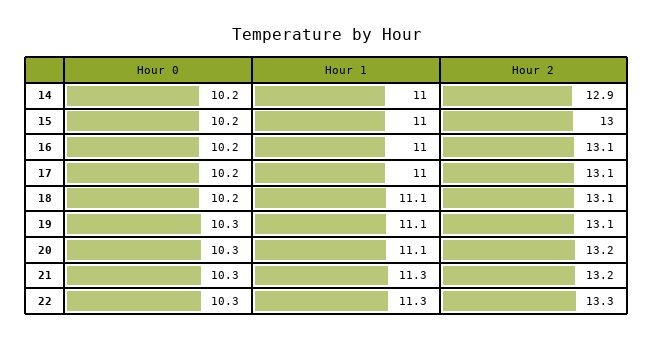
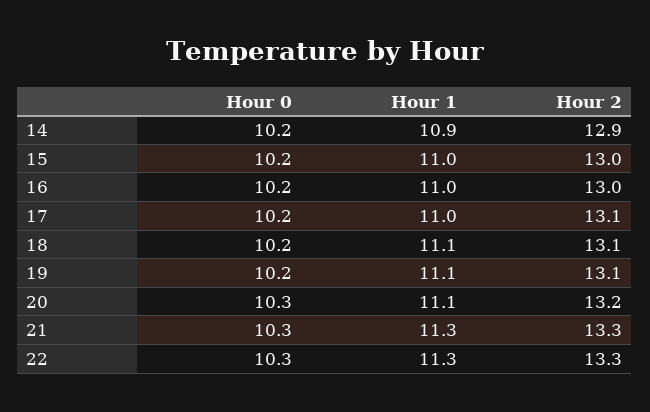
  {
    "Hour 0": {
      "14": 10.2,
      "15": 10.2,
      "16": 10.2,
      "17": 10.2,
      "18": 10.2,
-     "19": 10.3,
+     "19": 10.2,
      "20": 10.3,
      "21": 10.3,
      "22": 10.3
    },
    "Hour 1": {
-     "14": 11,
+     "14": 10.9,
      "15": 11,
      "16": 11,
      "17": 11,
      "18": 11.1,
      "19": 11.1,
      "20": 11.1,
      "21": 11.3,
      "22": 11.3
    },
    "Hour 2": {
      "14": 12.9,
      "15": 13,
-     "16": 13.1,
+     "16": 13,
      "17": 13.1,
      "18": 13.1,
      "19": 13.1,
      "20": 13.2,
-     "21": 13.2,
+     "21": 13.3,
      "22": 13.3
    }
  }

